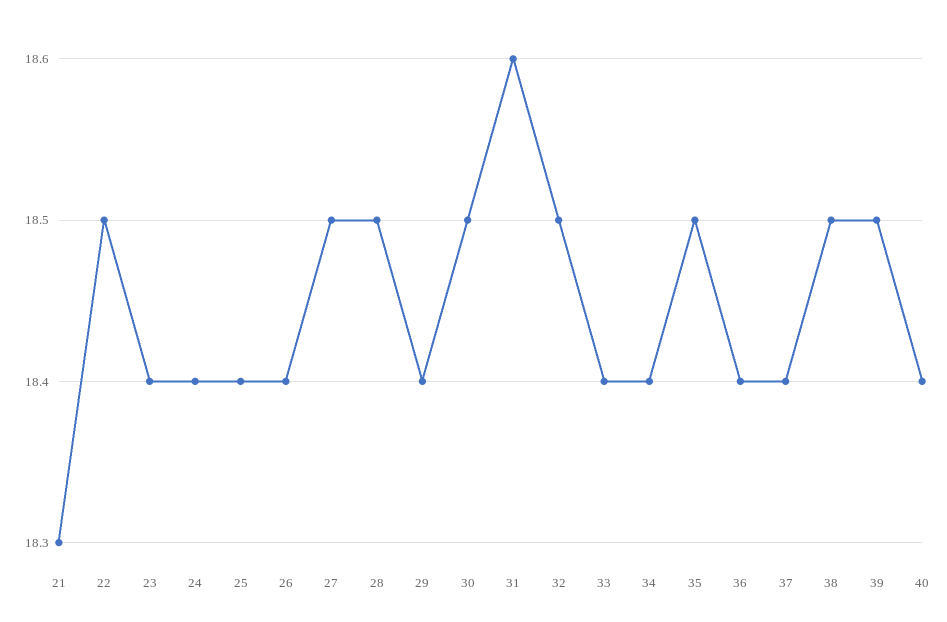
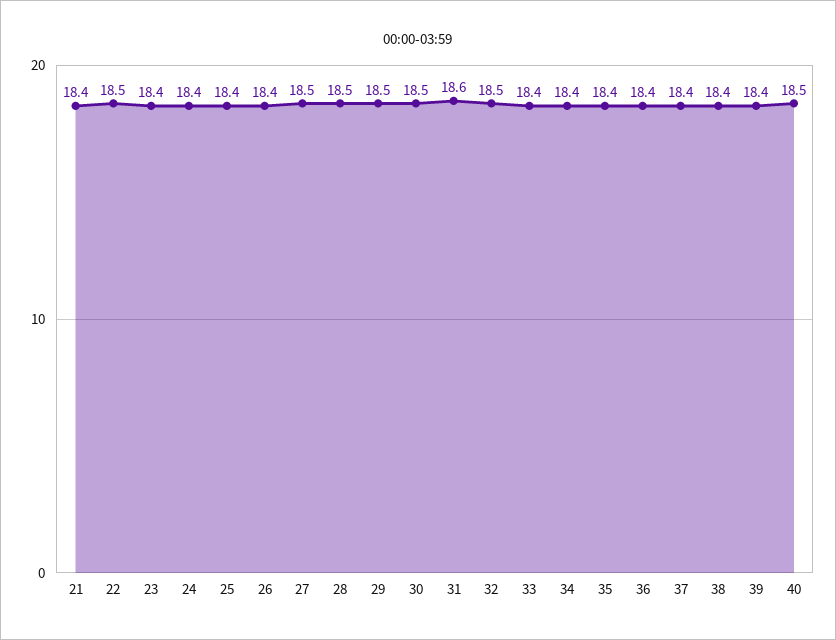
  {
-   "21": 18.3,
+   "21": 18.4,
    "22": 18.5,
    "23": 18.4,
    "24": 18.4,
    "25": 18.4,
    "26": 18.4,
    "27": 18.5,
    "28": 18.5,
-   "29": 18.4,
+   "29": 18.5,
    "30": 18.5,
    "31": 18.6,
    "32": 18.5,
    "33": 18.4,
    "34": 18.4,
-   "35": 18.5,
+   "35": 18.4,
    "36": 18.4,
    "37": 18.4,
-   "38": 18.5,
+   "38": 18.4,
-   "39": 18.5,
+   "39": 18.4,
-   "40": 18.4
+   "40": 18.5
  }

